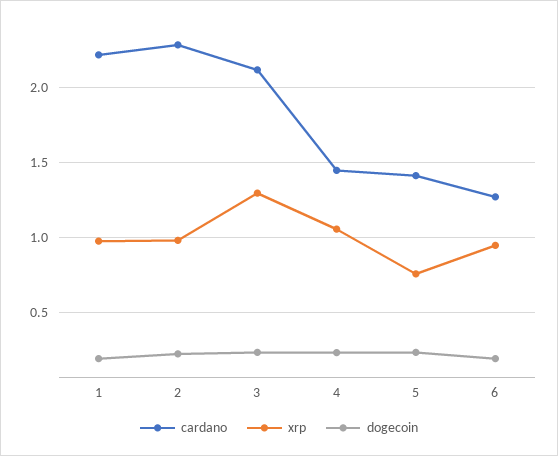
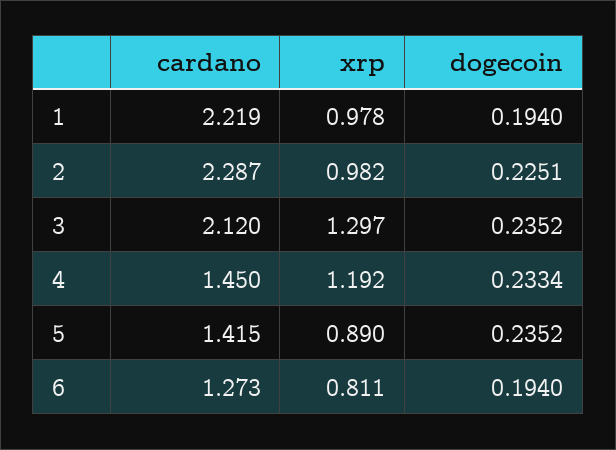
  {
    "cardano": {
      "1": 2.219,
      "2": 2.287,
      "3": 2.12,
      "4": 1.45,
      "5": 1.415,
      "6": 1.273
    },
    "xrp": {
      "1": 0.978,
      "2": 0.982,
      "3": 1.297,
-     "4": 1.05,
+     "4": 1.192,
-     "5": 0.75,
+     "5": 0.89,
-     "6": 0.95
+     "6": 0.811
    },
    "dogecoin": {
      "1": 0.194,
      "2": 0.2251,
      "3": 0.2352,
      "4": 0.2334,
      "5": 0.2352,
      "6": 0.194
    }
  }

